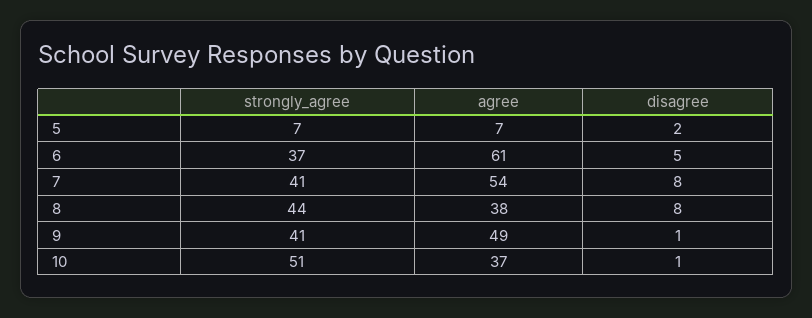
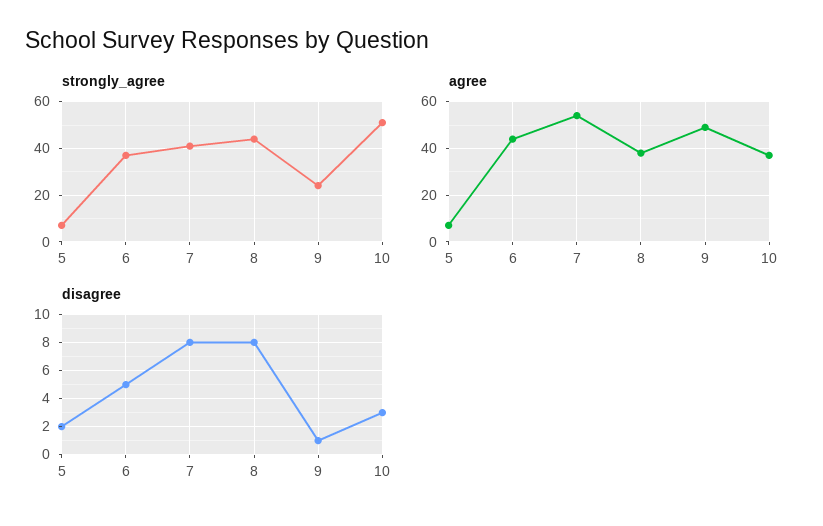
  {
    "strongly_agree": {
      "5": 7,
      "6": 37,
      "7": 41,
      "8": 44,
-     "9": 41,
+     "9": 25,
      "10": 51
    },
    "agree": {
      "5": 7,
-     "6": 61,
+     "6": 45,
      "7": 54,
      "8": 38,
      "9": 49,
      "10": 37
    },
    "disagree": {
      "5": 2,
      "6": 5,
      "7": 8,
      "8": 8,
      "9": 1,
-     "10": 1
+     "10": 3
    }
  }

